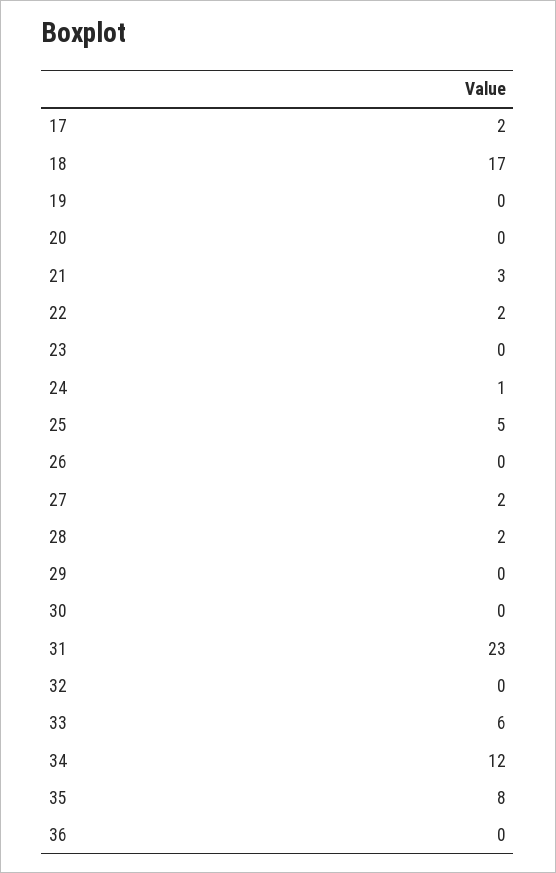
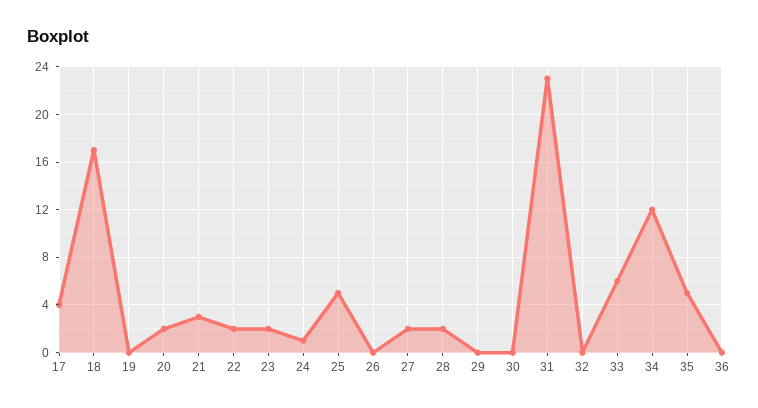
  {
-   "17": 2,
+   "17": 4,
    "18": 17,
    "19": 0,
-   "20": 0,
+   "20": 2,
    "21": 3,
    "22": 2,
-   "23": 0,
+   "23": 2,
    "24": 1,
    "25": 5,
    "26": 0,
    "27": 2,
    "28": 2,
    "29": 0,
    "30": 0,
    "31": 23,
    "32": 0,
    "33": 6,
    "34": 12,
-   "35": 8,
+   "35": 5,
    "36": 0
  }

